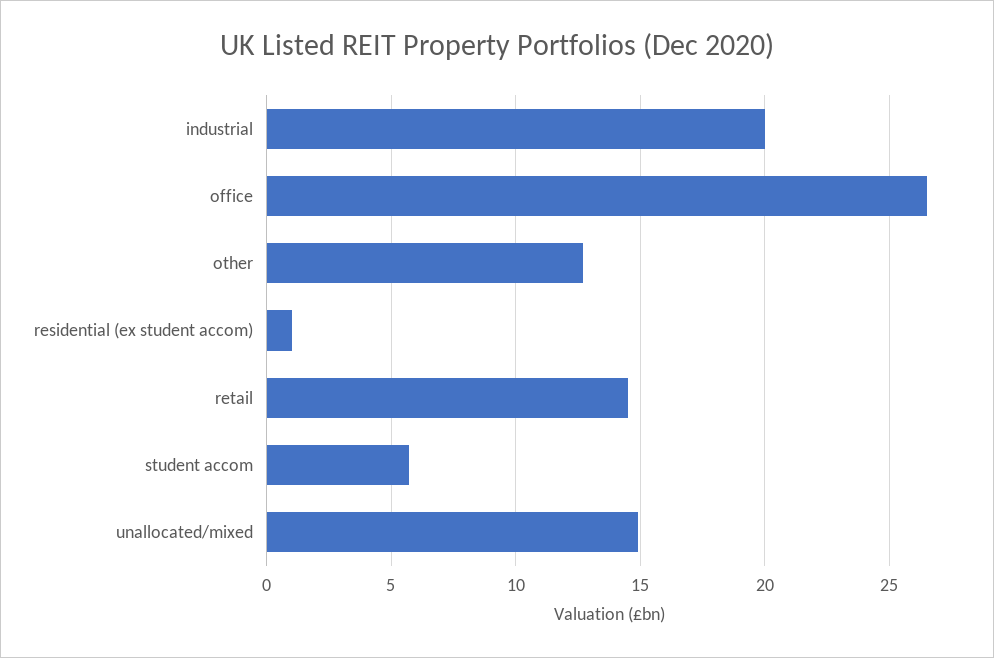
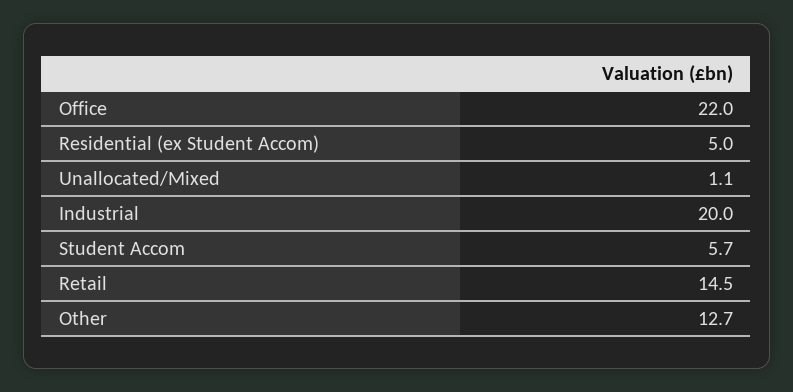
  {
    "industrial": 20,
-   "office": 26.5,
+   "office": 22,
    "other": 12.7,
-   "residential (ex student accom)": 1,
+   "residential (ex student accom)": 5,
    "retail": 14.5,
    "student accom": 5.7,
-   "unallocated/mixed": 15
+   "unallocated/mixed": 1.1
  }

